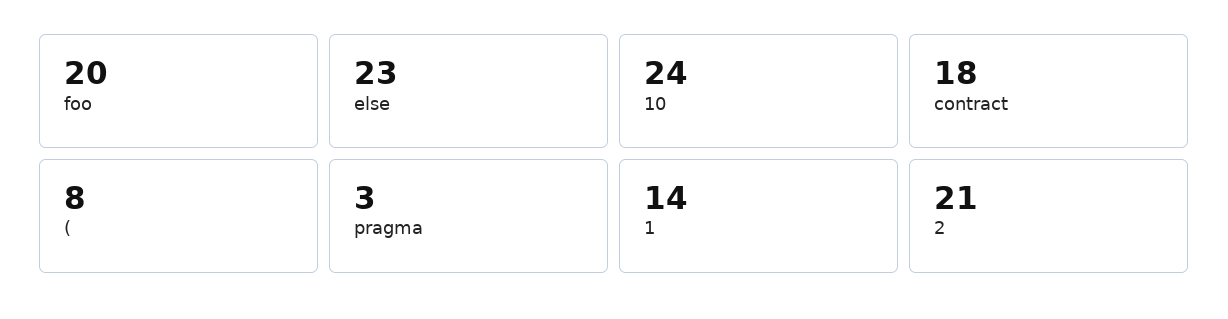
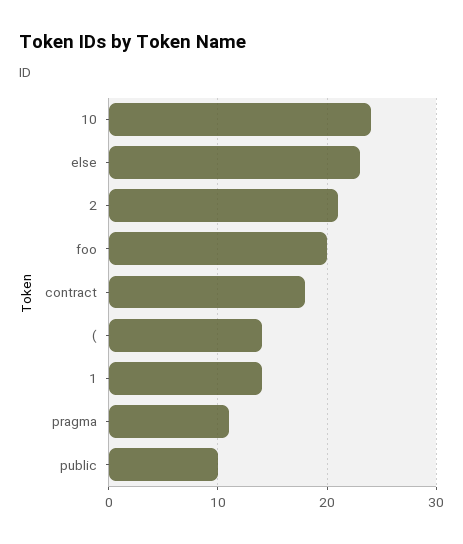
  {
    "foo": 20,
    "else": 23,
    "10": 24,
    "contract": 18,
-   "(": 8,
+   "(": 14,
-   "pragma": 3,
+   "pragma": 11,
    "1": 14,
-   "2": 21
+   "2": 21,
+   "public": 10
  }

